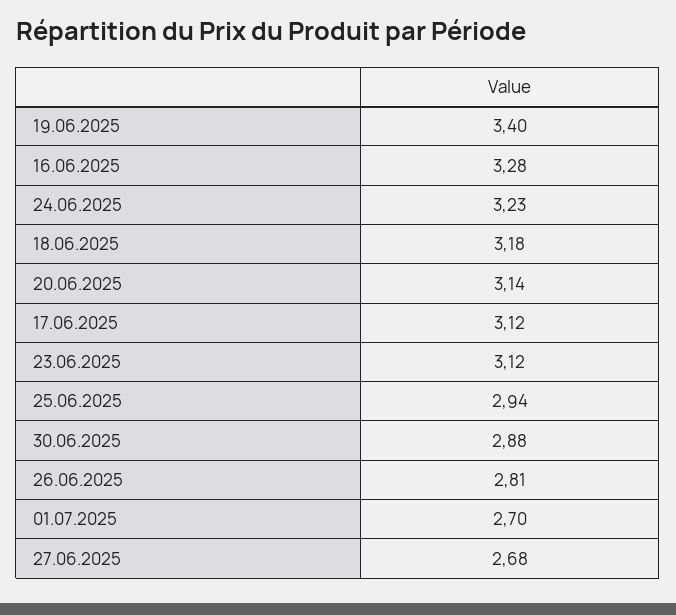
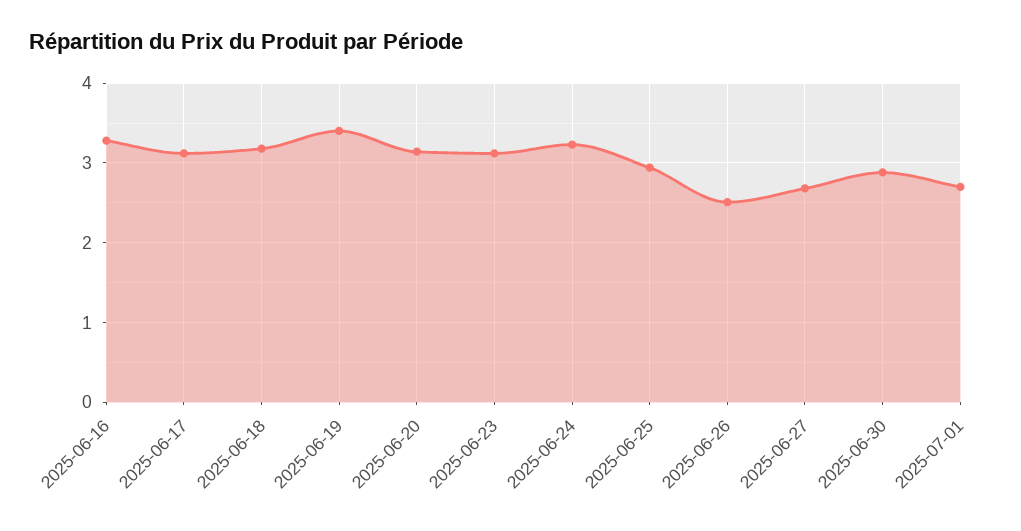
  {
    "19.06.2025": 3.4,
    "16.06.2025": 3.28,
    "24.06.2025": 3.23,
    "18.06.2025": 3.18,
    "20.06.2025": 3.14,
    "17.06.2025": 3.12,
    "23.06.2025": 3.12,
    "25.06.2025": 2.94,
    "30.06.2025": 2.88,
-   "26.06.2025": 2.81,
+   "26.06.2025": 2.5,
    "01.07.2025": 2.7,
    "27.06.2025": 2.68
  }

